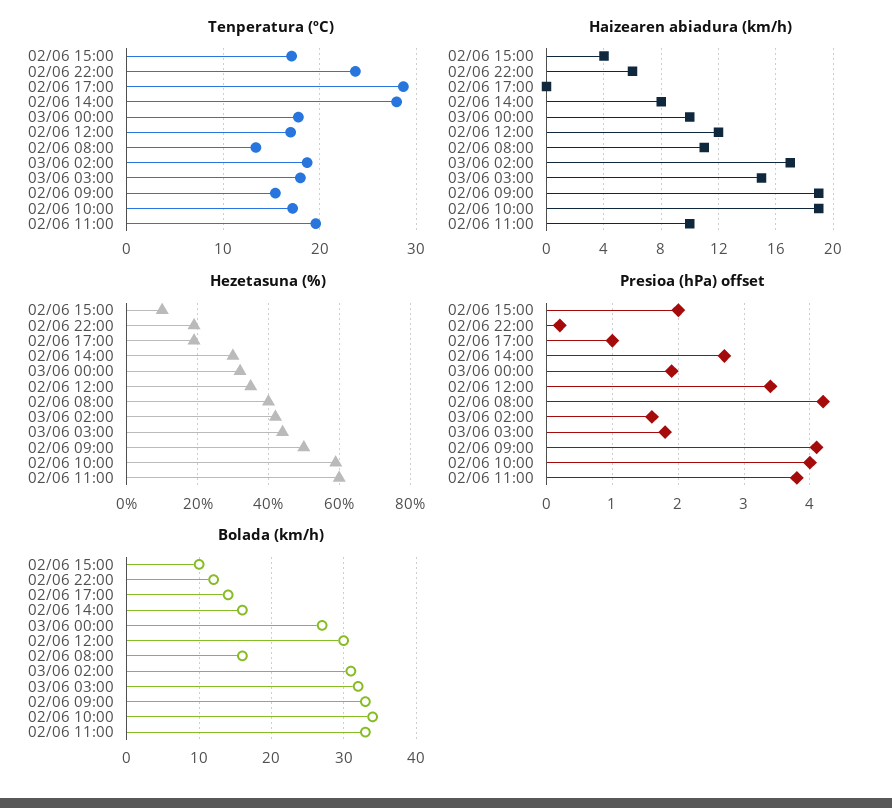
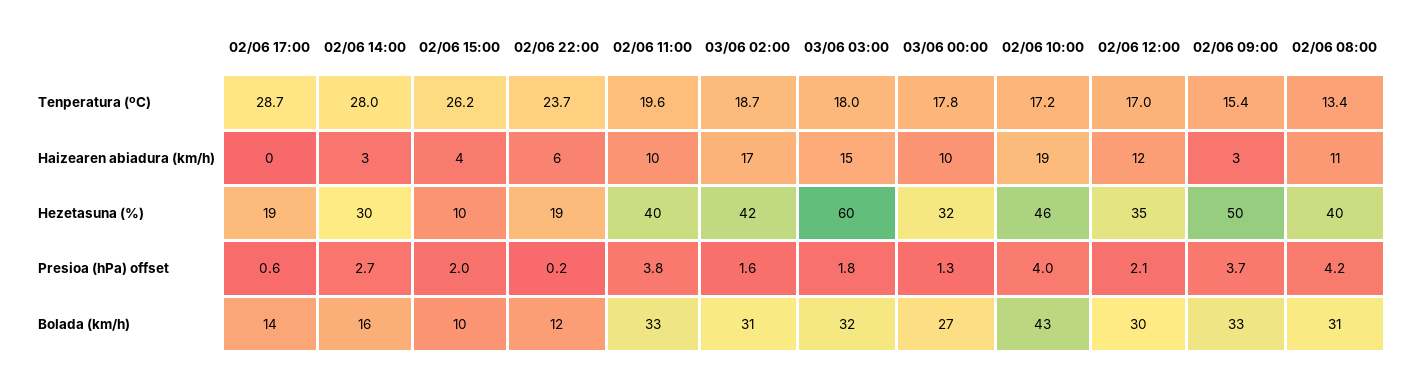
  {
    "Tenperatura (ºC)": {
-     "02/06 15:00": 17,
+     "02/06 15:00": 26.2,
      "02/06 22:00": 23.7,
      "02/06 17:00": 28.7,
      "02/06 14:00": 28,
      "03/06 00:00": 17.8,
      "02/06 12:00": 17,
      "02/06 08:00": 13.4,
      "03/06 02:00": 18.7,
      "03/06 03:00": 18,
      "02/06 09:00": 15.4,
      "02/06 10:00": 17.2,
      "02/06 11:00": 19.6
    },
    "Haizearen abiadura (km/h)": {
      "02/06 15:00": 4,
      "02/06 22:00": 6,
      "02/06 17:00": 0,
-     "02/06 14:00": 8,
+     "02/06 14:00": 3,
      "03/06 00:00": 10,
      "02/06 12:00": 12,
      "02/06 08:00": 11,
      "03/06 02:00": 17,
      "03/06 03:00": 15,
-     "02/06 09:00": 19,
+     "02/06 09:00": 3,
      "02/06 10:00": 19,
      "02/06 11:00": 10
    },
    "Hezetasuna (%)": {
      "02/06 15:00": 10,
      "02/06 22:00": 19,
      "02/06 17:00": 19,
      "02/06 14:00": 30,
      "03/06 00:00": 32,
      "02/06 12:00": 35,
      "02/06 08:00": 40,
      "03/06 02:00": 42,
-     "03/06 03:00": 45,
+     "03/06 03:00": 60,
      "02/06 09:00": 50,
-     "02/06 10:00": 60,
+     "02/06 10:00": 46,
-     "02/06 11:00": 60
+     "02/06 11:00": 40
    },
    "Presioa (hPa) offset": {
      "02/06 15:00": 2,
      "02/06 22:00": 0.2,
-     "02/06 17:00": 1,
+     "02/06 17:00": 0.6,
      "02/06 14:00": 2.7,
-     "03/06 00:00": 1.9,
+     "03/06 00:00": 1.3,
-     "02/06 12:00": 3.4,
+     "02/06 12:00": 2.1,
      "02/06 08:00": 4.2,
      "03/06 02:00": 1.6,
      "03/06 03:00": 1.8,
-     "02/06 09:00": 4.1,
+     "02/06 09:00": 3.7,
      "02/06 10:00": 4,
      "02/06 11:00": 3.8
    },
    "Bolada (km/h)": {
      "02/06 15:00": 10,
      "02/06 22:00": 12,
      "02/06 17:00": 14,
      "02/06 14:00": 16,
      "03/06 00:00": 27,
      "02/06 12:00": 30,
-     "02/06 08:00": 16,
+     "02/06 08:00": 31,
      "03/06 02:00": 31,
      "03/06 03:00": 32,
      "02/06 09:00": 33,
-     "02/06 10:00": 34,
+     "02/06 10:00": 43,
      "02/06 11:00": 33
    }
  }

